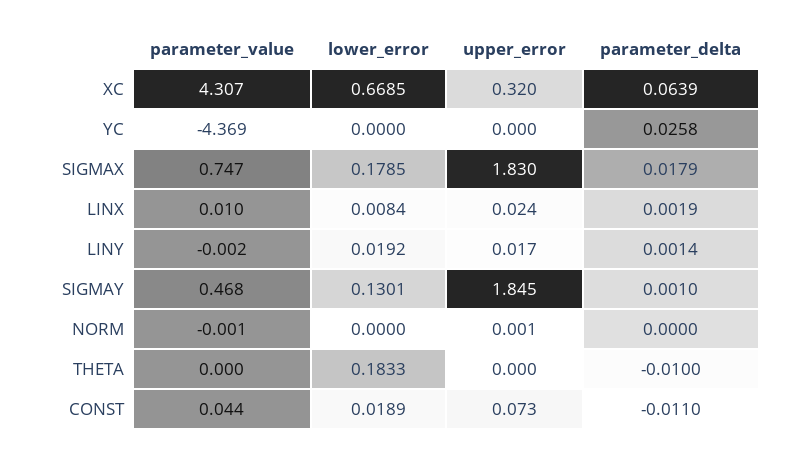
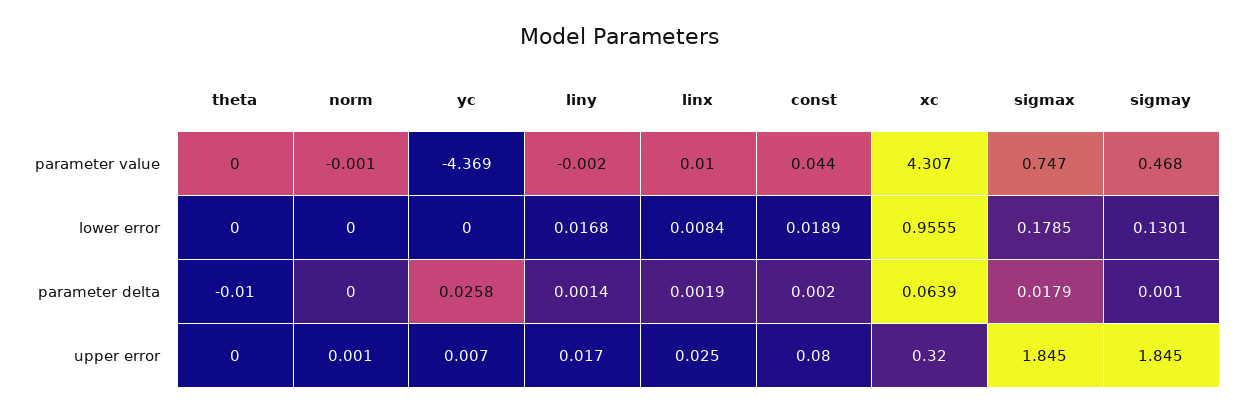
  {
    "parameter_value": {
      "XC": 4.307,
      "YC": -4.369,
      "SIGMAX": 0.747,
      "LINX": 0.01,
      "LINY": -0.002,
      "SIGMAY": 0.468,
      "NORM": -0.001,
      "THETA": 0,
      "CONST": 0.044
    },
    "lower_error": {
-     "XC": 0.6685,
+     "XC": 0.9555,
      "YC": 0,
      "SIGMAX": 0.1785,
      "LINX": 0.0084,
-     "LINY": 0.0192,
+     "LINY": 0.0168,
      "SIGMAY": 0.1301,
      "NORM": 0,
-     "THETA": 0.1833,
+     "THETA": 0,
      "CONST": 0.0189
    },
    "upper_error": {
      "XC": 0.32,
-     "YC": 0,
+     "YC": 0.007,
-     "SIGMAX": 1.83,
+     "SIGMAX": 1.845,
-     "LINX": 0.024,
+     "LINX": 0.025,
      "LINY": 0.017,
      "SIGMAY": 1.845,
      "NORM": 0.001,
      "THETA": 0,
-     "CONST": 0.073
+     "CONST": 0.08
    },
    "parameter_delta": {
      "XC": 0.0639,
      "YC": 0.0258,
      "SIGMAX": 0.0179,
      "LINX": 0.0019,
      "LINY": 0.0014,
      "SIGMAY": 0.001,
      "NORM": 0,
      "THETA": -0.01,
-     "CONST": -0.011
+     "CONST": 0.002
    }
  }

